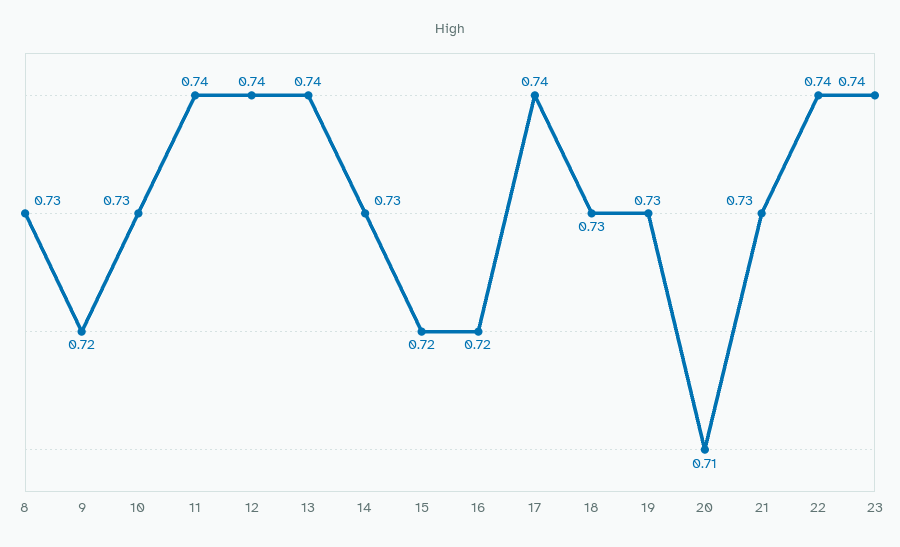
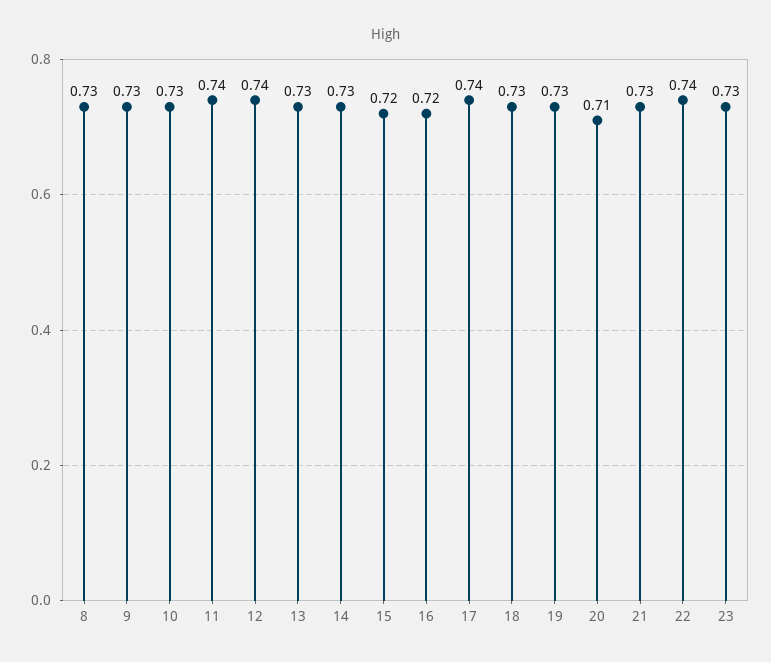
  {
    "8": 0.73,
-   "9": 0.72,
+   "9": 0.73,
    "10": 0.73,
    "11": 0.74,
    "12": 0.74,
-   "13": 0.74,
+   "13": 0.73,
    "14": 0.73,
    "15": 0.72,
    "16": 0.72,
    "17": 0.74,
    "18": 0.73,
    "19": 0.73,
    "20": 0.71,
    "21": 0.73,
    "22": 0.74,
-   "23": 0.74
+   "23": 0.73
  }

